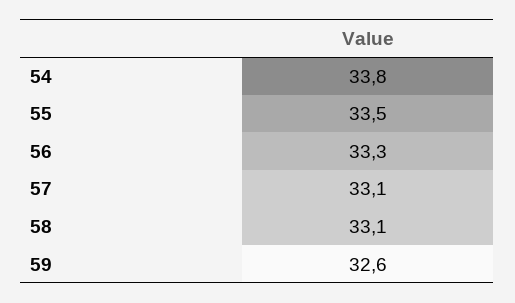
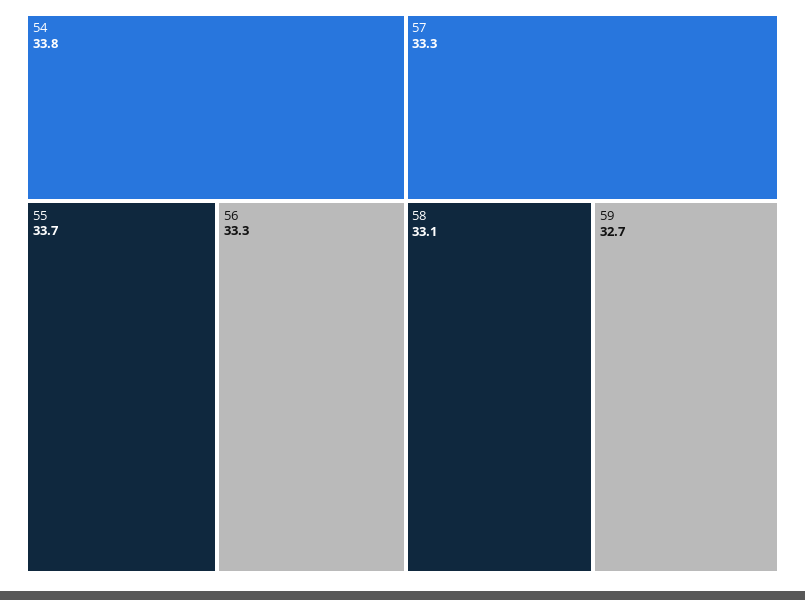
  {
    "54": 33.8,
-   "55": 33.5,
+   "55": 33.7,
    "56": 33.3,
-   "57": 33.1,
+   "57": 33.3,
    "58": 33.1,
-   "59": 32.6
+   "59": 32.7
  }

